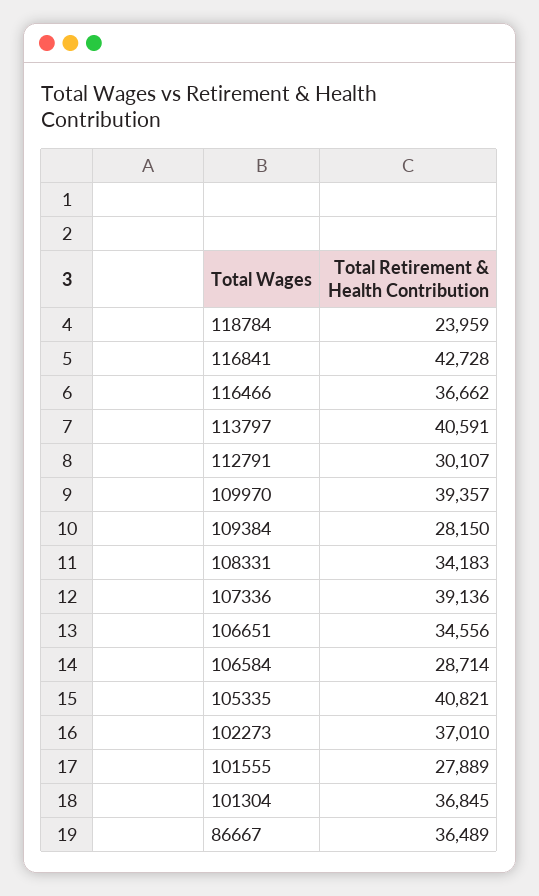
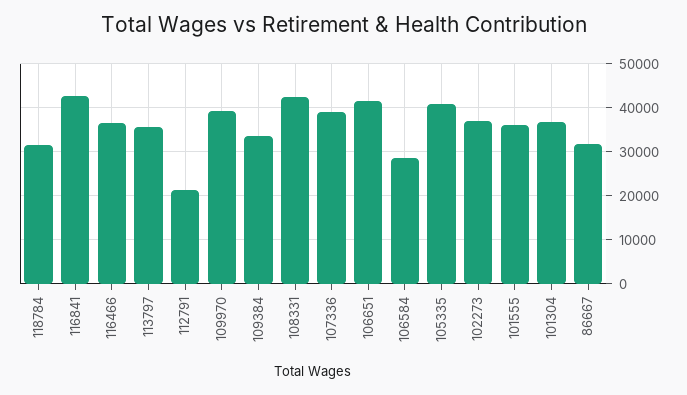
  {
-   "118784": 23959,
+   "118784": 32000,
    "116841": 42728,
    "116466": 36662,
-   "113797": 40591,
+   "113797": 36000,
-   "112791": 30107,
+   "112791": 22000,
    "109970": 39357,
-   "109384": 28150,
+   "109384": 34000,
-   "108331": 34183,
+   "108331": 42000,
    "107336": 39136,
-   "106651": 34556,
+   "106651": 42000,
    "106584": 28714,
    "105335": 40821,
    "102273": 37010,
-   "101555": 27889,
+   "101555": 36000,
    "101304": 36845,
-   "86667": 36489
+   "86667": 32000
  }

